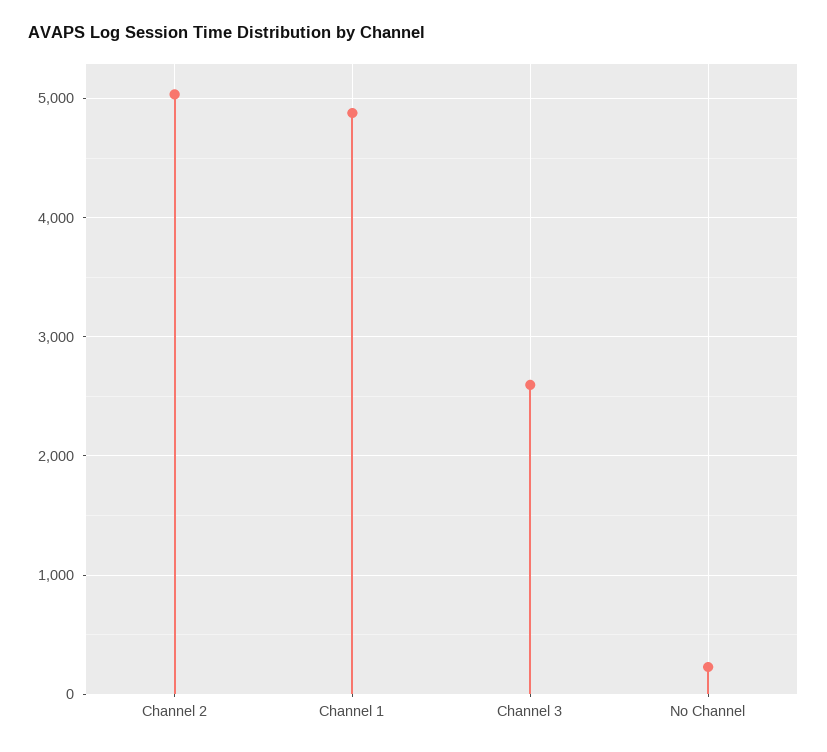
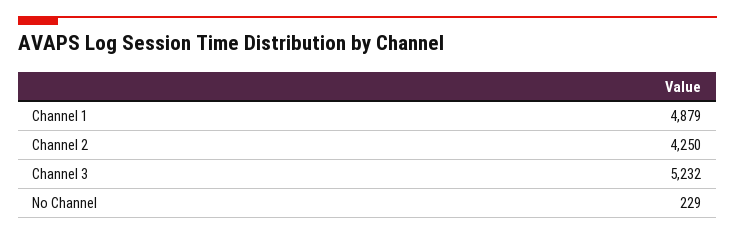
  {
-   "Channel 2": 5000,
+   "Channel 2": 4250,
    "Channel 1": 4879,
-   "Channel 3": 2600,
+   "Channel 3": 5232,
    "No Channel": 229
  }

